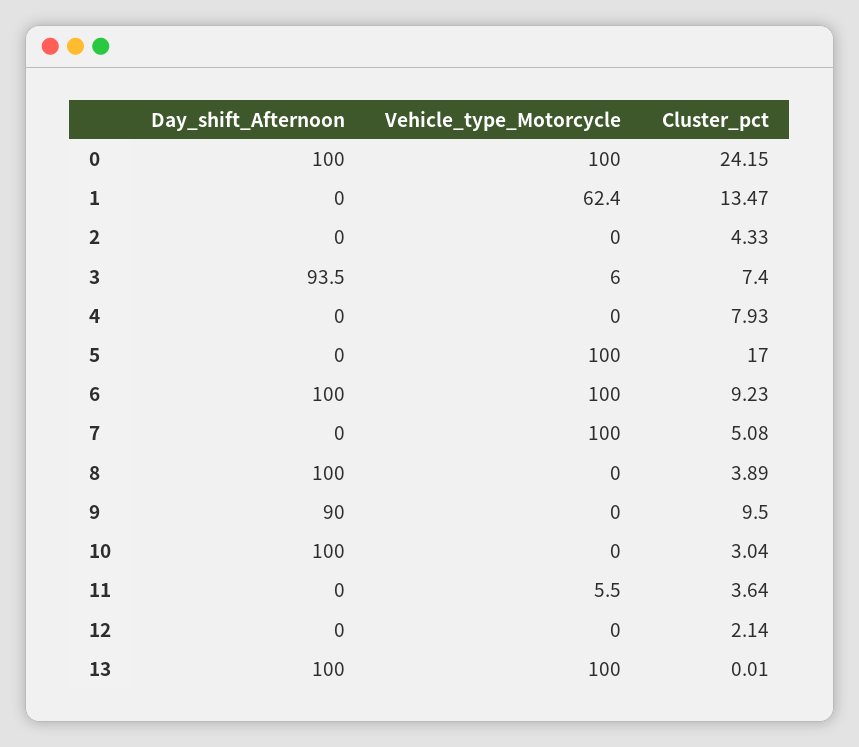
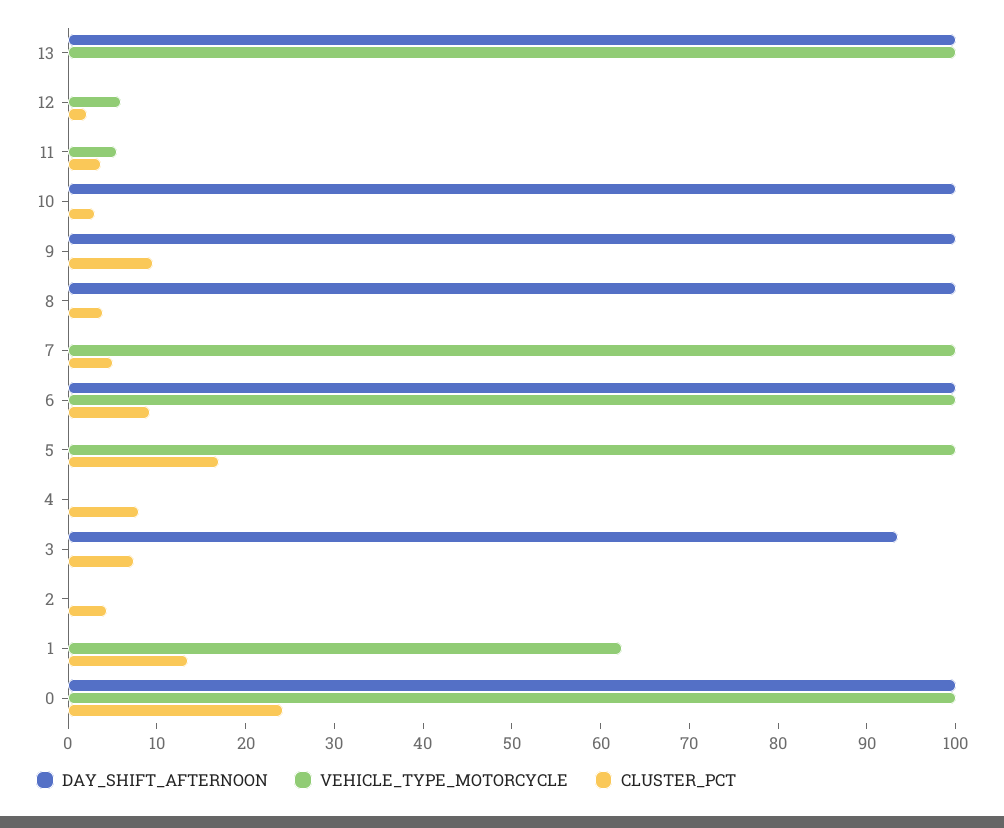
  {
    "Day_shift_Afternoon": {
      "0": 100,
      "1": 0,
      "2": 0,
      "3": 93.5,
      "4": 0,
      "5": 0,
      "6": 100,
      "7": 0,
      "8": 100,
-     "9": 90,
+     "9": 100,
      "10": 100,
      "11": 0,
      "12": 0,
      "13": 100
    },
    "Vehicle_type_Motorcycle": {
      "0": 100,
      "1": 62.4,
      "2": 0,
-     "3": 6,
+     "3": 0,
      "4": 0,
      "5": 100,
      "6": 100,
      "7": 100,
      "8": 0,
      "9": 0,
      "10": 0,
      "11": 5.5,
-     "12": 0,
+     "12": 6,
      "13": 100
    },
    "Cluster_pct": {
      "0": 24.15,
      "1": 13.47,
      "2": 4.33,
      "3": 7.4,
      "4": 7.93,
      "5": 17,
      "6": 9.23,
      "7": 5.08,
      "8": 3.89,
      "9": 9.5,
      "10": 3.04,
      "11": 3.64,
      "12": 2.14,
      "13": 0.01
    }
  }

